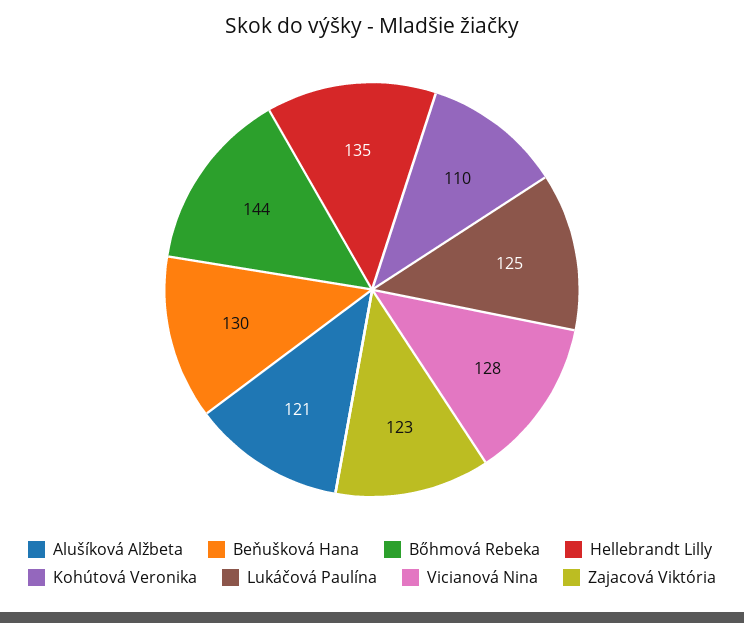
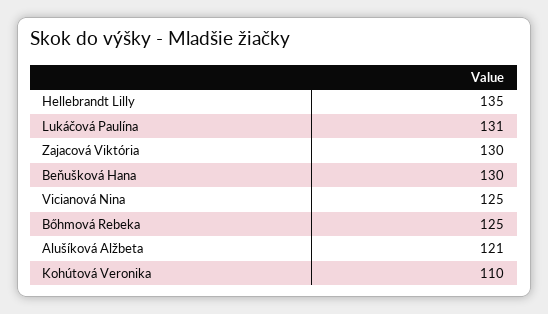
  {
    "Alušíková Alžbeta": 121,
    "Beňušková Hana": 130,
-   "Bőhmová Rebeka": 144,
+   "Bőhmová Rebeka": 125,
    "Hellebrandt Lilly": 135,
    "Kohútová Veronika": 110,
-   "Lukáčová Paulína": 125,
+   "Lukáčová Paulína": 131,
-   "Vicianová Nina": 128,
+   "Vicianová Nina": 125,
-   "Zajacová Viktória": 123
+   "Zajacová Viktória": 130
  }

